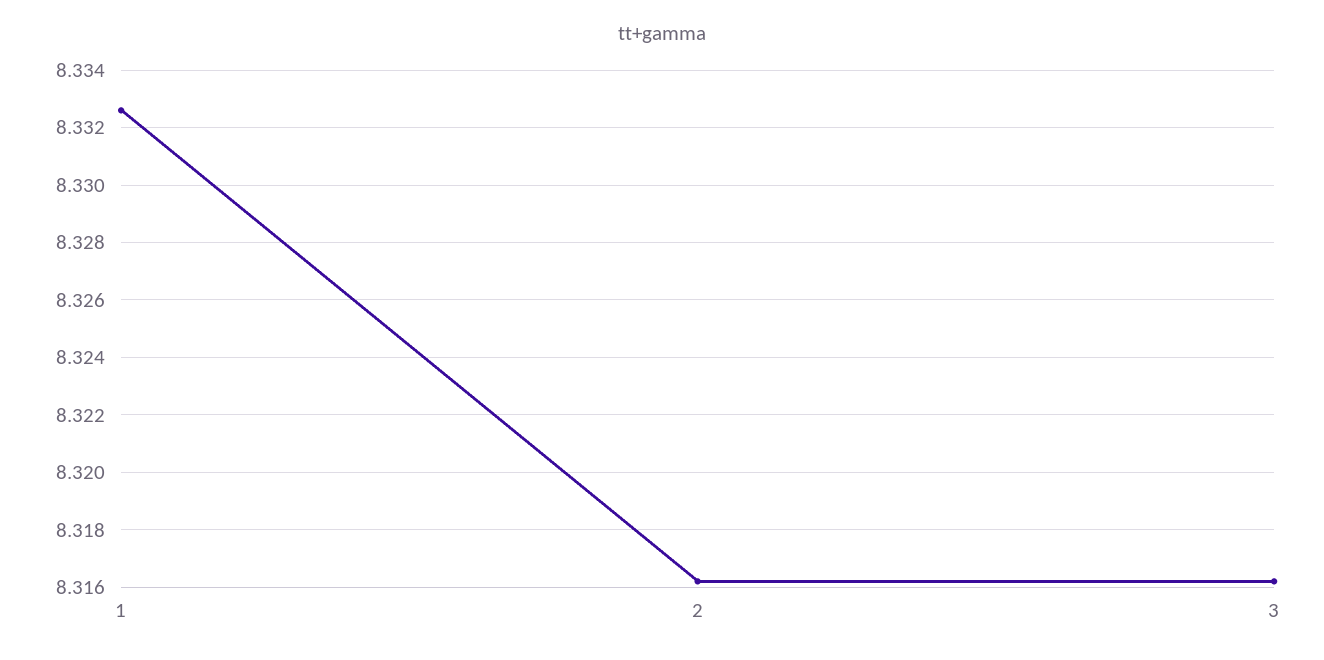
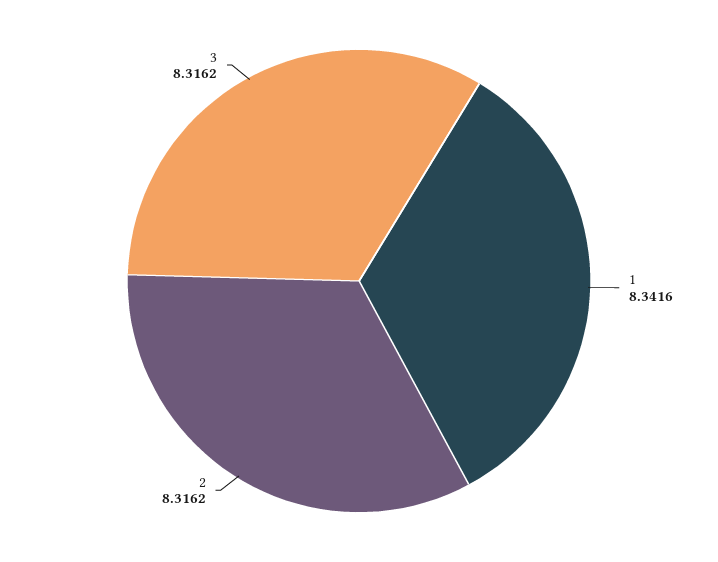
  {
-   "1": 8.3325,
+   "1": 8.3416,
    "2": 8.3162,
    "3": 8.3162
  }

